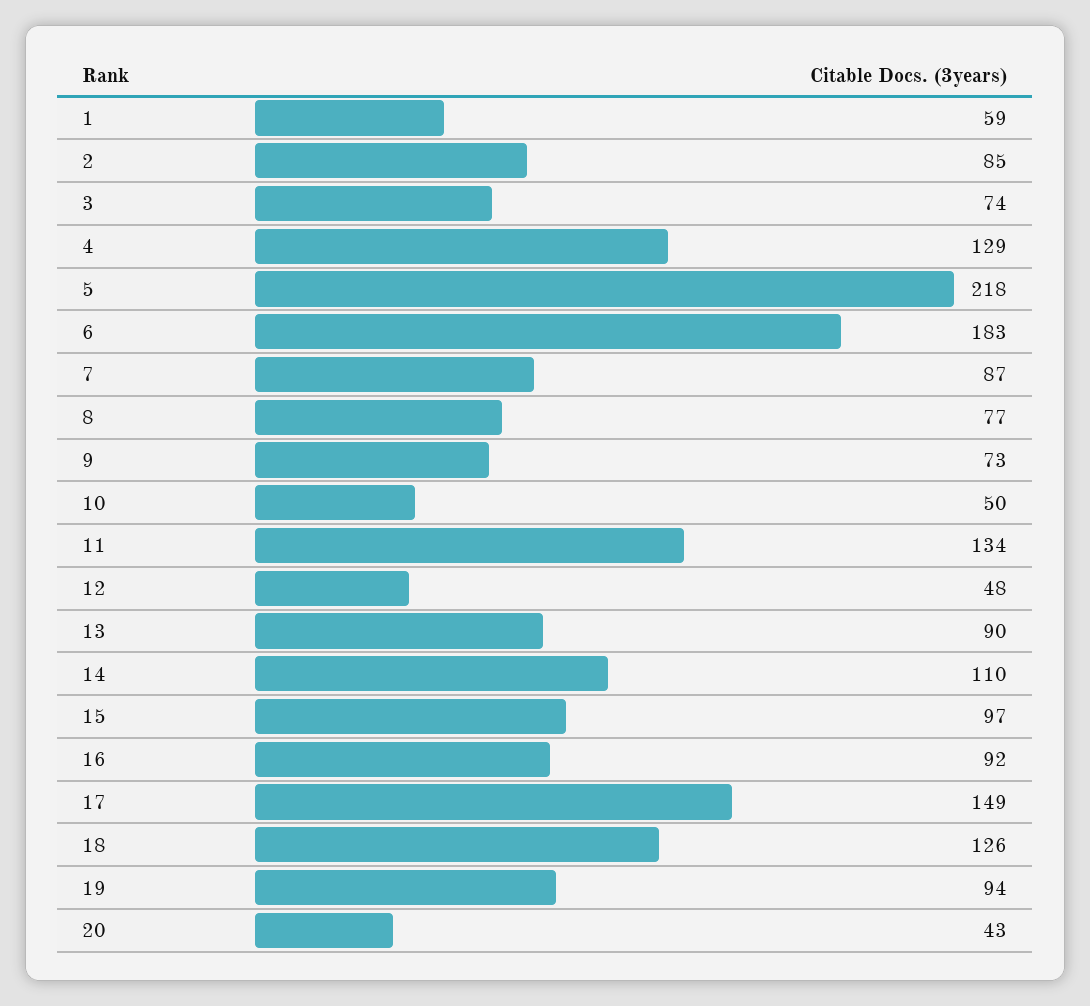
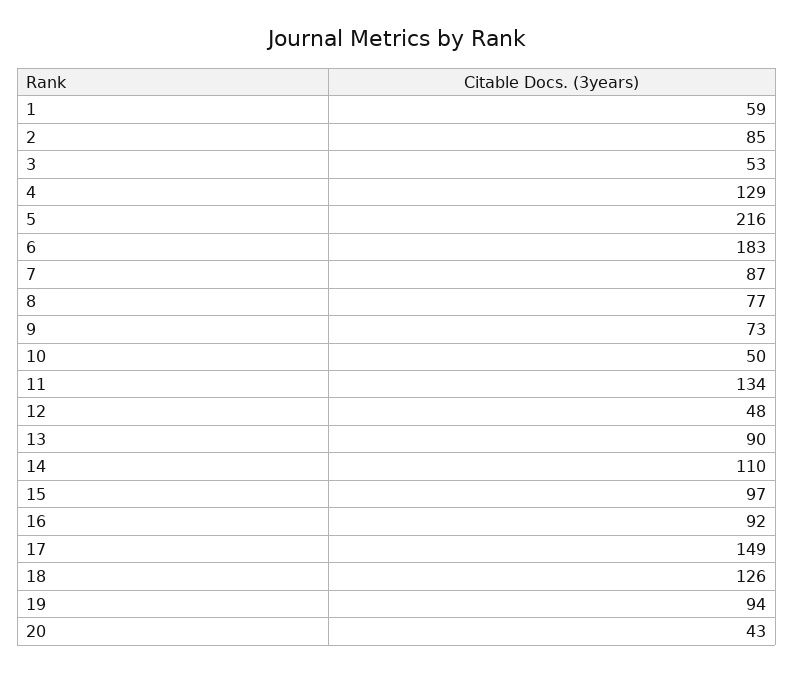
  {
    "1": 59,
    "2": 85,
-   "3": 74,
+   "3": 53,
    "4": 129,
-   "5": 218,
+   "5": 216,
    "6": 183,
    "7": 87,
    "8": 77,
    "9": 73,
    "10": 50,
    "11": 134,
    "12": 48,
    "13": 90,
    "14": 110,
    "15": 97,
    "16": 92,
    "17": 149,
    "18": 126,
    "19": 94,
    "20": 43
  }

